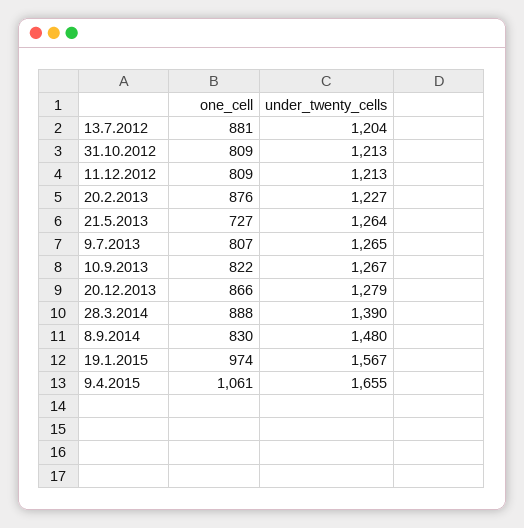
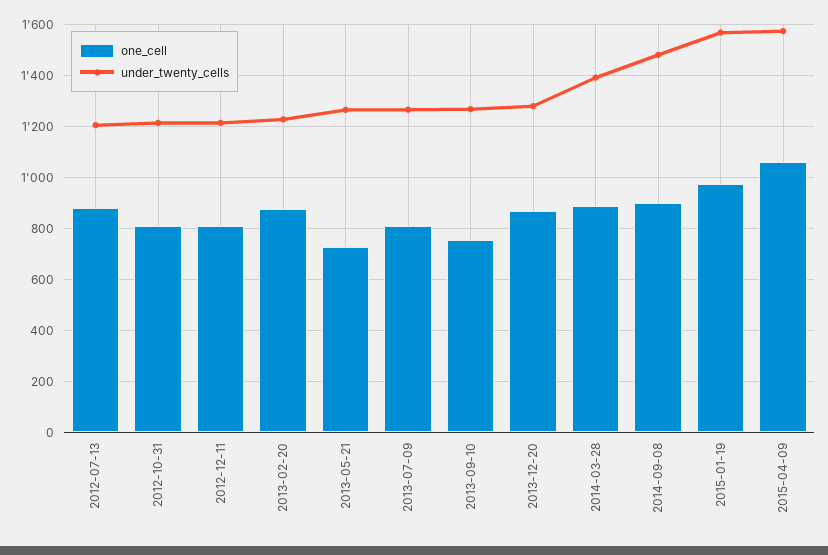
  {
    "one_cell": {
      "13.7.2012": 881,
      "31.10.2012": 809,
      "11.12.2012": 809,
      "20.2.2013": 876,
      "21.5.2013": 727,
      "9.7.2013": 807,
-     "10.9.2013": 822,
+     "10.9.2013": 750,
      "20.12.2013": 866,
      "28.3.2014": 888,
-     "8.9.2014": 830,
+     "8.9.2014": 900,
      "19.1.2015": 974,
      "9.4.2015": 1061
    },
    "under_twenty_cells": {
      "13.7.2012": 1204,
      "31.10.2012": 1213,
      "11.12.2012": 1213,
      "20.2.2013": 1227,
      "21.5.2013": 1264,
      "9.7.2013": 1265,
      "10.9.2013": 1267,
      "20.12.2013": 1279,
      "28.3.2014": 1390,
      "8.9.2014": 1480,
      "19.1.2015": 1567,
-     "9.4.2015": 1655
+     "9.4.2015": 1575
    }
  }

